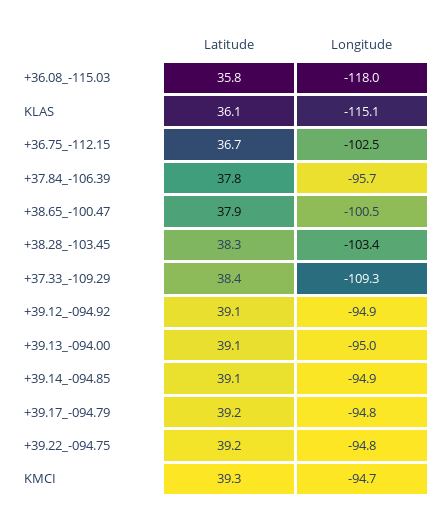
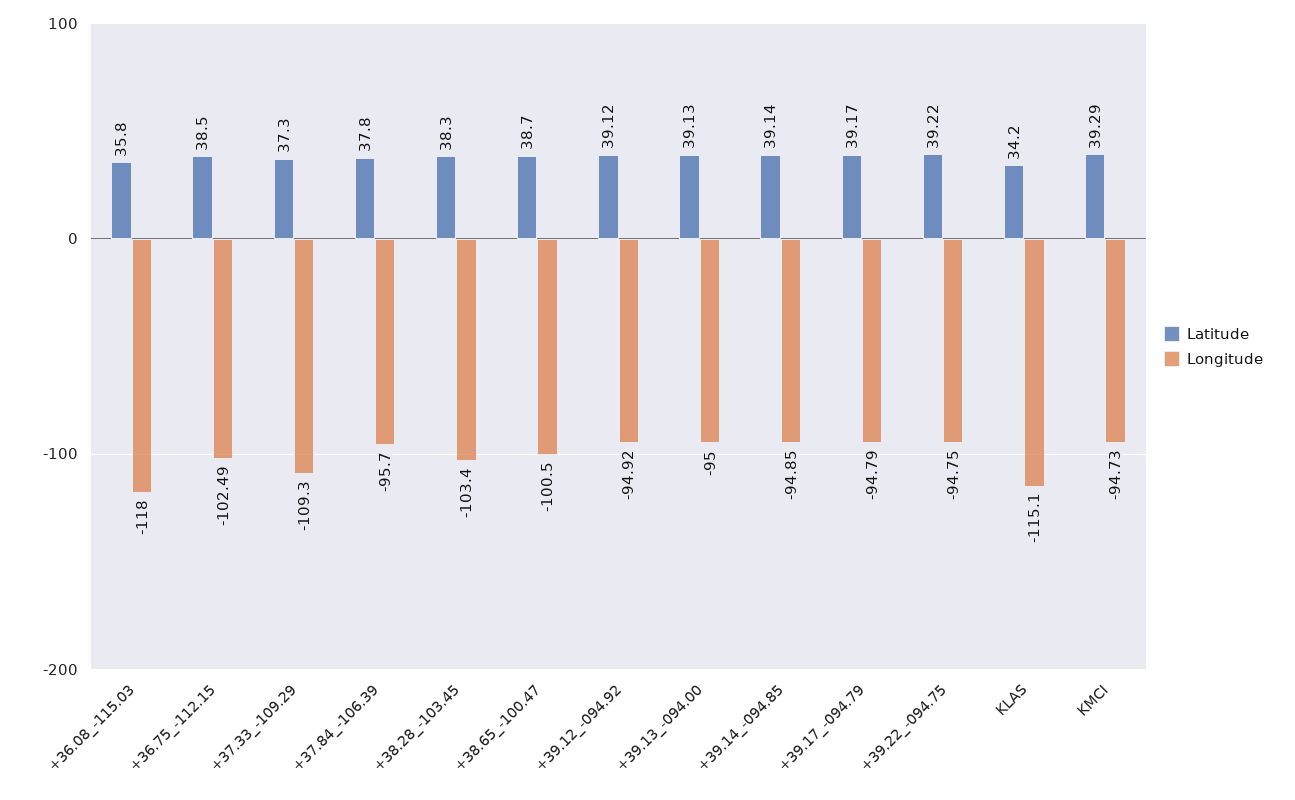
  {
    "Latitude": {
      "+36.08_-115.03": 35.8,
-     "KLAS": 36.1,
+     "KLAS": 34.2,
-     "+36.75_-112.15": 36.7,
+     "+36.75_-112.15": 38.5,
      "+37.84_-106.39": 37.8,
-     "+38.65_-100.47": 37.9,
+     "+38.65_-100.47": 38.7,
      "+38.28_-103.45": 38.3,
-     "+37.33_-109.29": 38.4,
+     "+37.33_-109.29": 37.3,
      "+39.12_-094.92": 39.12,
      "+39.13_-094.00": 39.13,
      "+39.14_-094.85": 39.14,
      "+39.17_-094.79": 39.17,
      "+39.22_-094.75": 39.22,
      "KMCI": 39.29
    },
    "Longitude": {
      "+36.08_-115.03": -118,
      "KLAS": -115.1,
      "+36.75_-112.15": -102.49,
      "+37.84_-106.39": -95.7,
      "+38.65_-100.47": -100.5,
      "+38.28_-103.45": -103.4,
      "+37.33_-109.29": -109.3,
      "+39.12_-094.92": -94.92,
      "+39.13_-094.00": -95,
      "+39.14_-094.85": -94.85,
      "+39.17_-094.79": -94.79,
      "+39.22_-094.75": -94.75,
      "KMCI": -94.73
    }
  }

